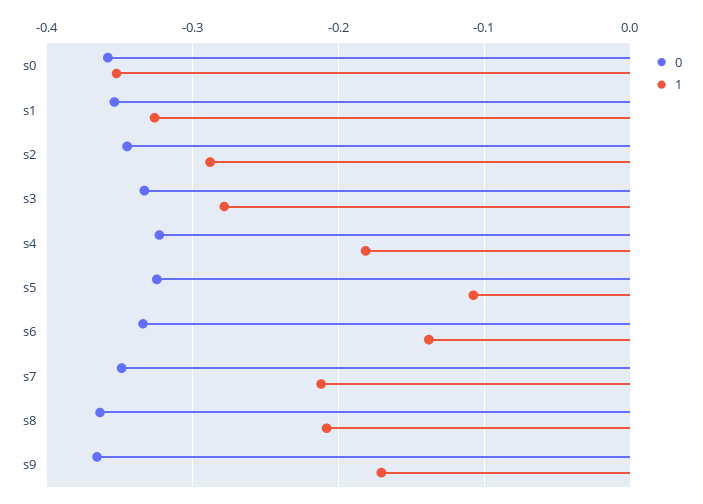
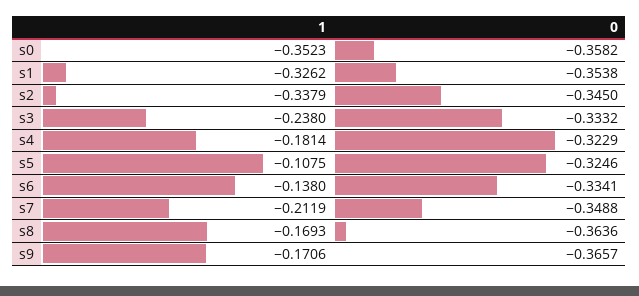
  {
    "0": {
      "s0": -0.3582,
      "s1": -0.3538,
      "s2": -0.345,
      "s3": -0.3332,
      "s4": -0.3229,
      "s5": -0.3246,
      "s6": -0.3341,
      "s7": -0.3488,
      "s8": -0.3636,
      "s9": -0.3657
    },
    "1": {
      "s0": -0.3523,
      "s1": -0.3262,
-     "s2": -0.29,
+     "s2": -0.3379,
-     "s3": -0.28,
+     "s3": -0.238,
      "s4": -0.1814,
      "s5": -0.1075,
      "s6": -0.138,
      "s7": -0.2119,
-     "s8": -0.21,
+     "s8": -0.1693,
      "s9": -0.1706
    }
  }

